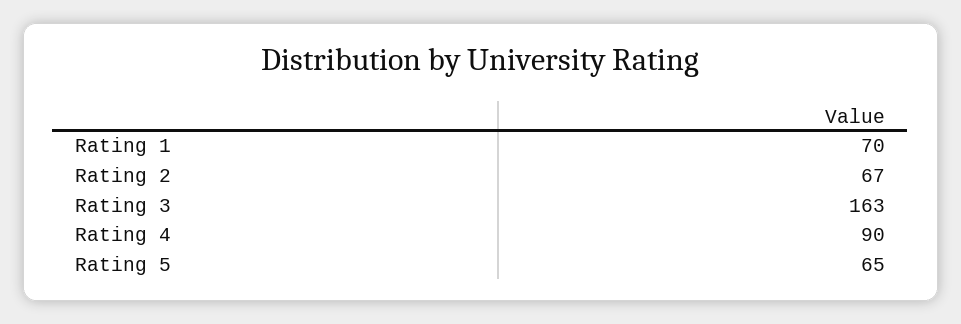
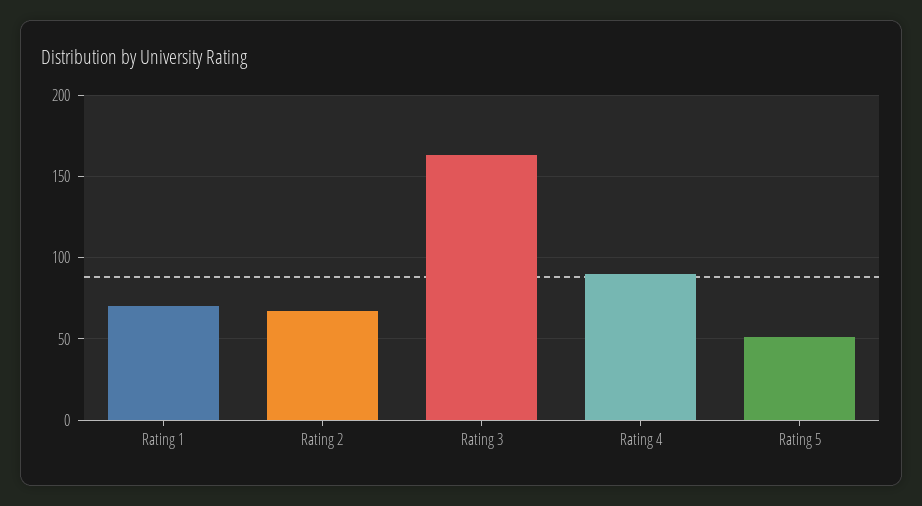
  {
    "Rating 1": 70,
    "Rating 2": 67,
    "Rating 3": 163,
    "Rating 4": 90,
-   "Rating 5": 65
+   "Rating 5": 50
  }

